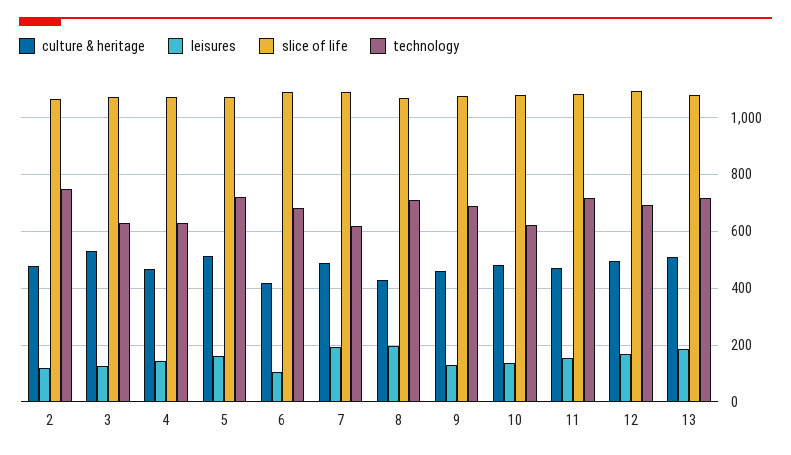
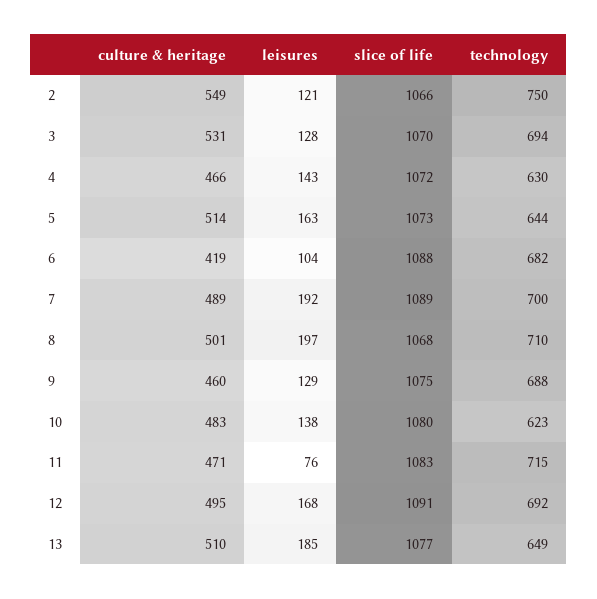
  {
    "culture & heritage": {
-     "2": 475,
+     "2": 549,
      "3": 531,
      "4": 466,
      "5": 514,
      "6": 419,
      "7": 489,
-     "8": 425,
+     "8": 501,
      "9": 460,
      "10": 483,
      "11": 471,
      "12": 495,
      "13": 510
    },
    "leisures": {
      "2": 121,
      "3": 128,
      "4": 143,
      "5": 163,
      "6": 104,
      "7": 192,
      "8": 197,
      "9": 129,
      "10": 138,
-     "11": 150,
+     "11": 76,
      "12": 168,
      "13": 185
    },
    "slice of life": {
      "2": 1066,
      "3": 1070,
      "4": 1072,
      "5": 1073,
      "6": 1088,
      "7": 1089,
      "8": 1068,
      "9": 1075,
      "10": 1080,
      "11": 1083,
      "12": 1091,
      "13": 1077
    },
    "technology": {
      "2": 750,
-     "3": 625,
+     "3": 694,
      "4": 630,
-     "5": 725,
+     "5": 644,
      "6": 682,
-     "7": 625,
+     "7": 700,
      "8": 710,
      "9": 688,
      "10": 623,
      "11": 715,
      "12": 692,
-     "13": 725
+     "13": 649
    }
  }

